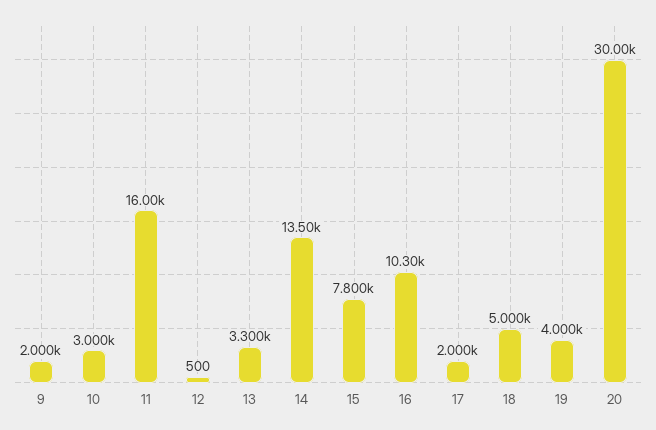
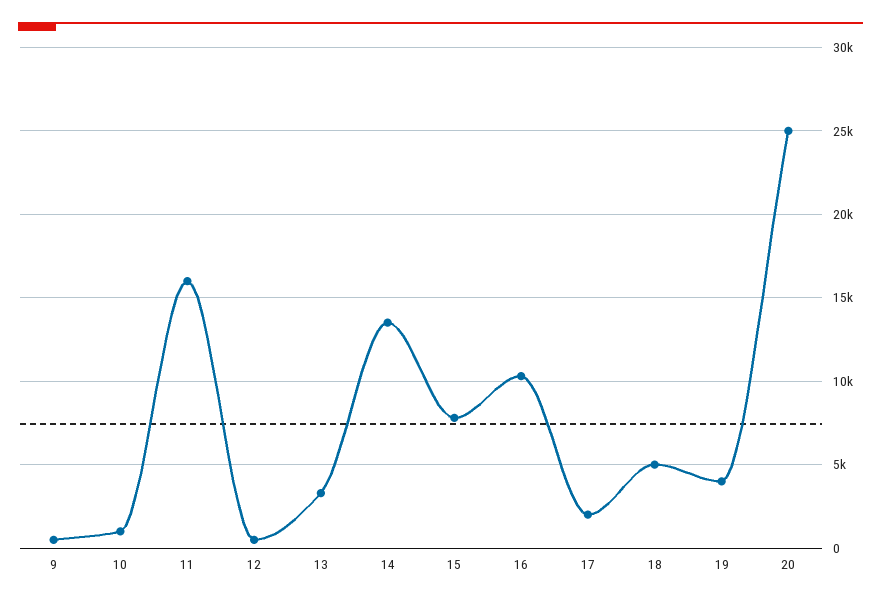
  {
-   "9": 2000,
+   "9": 500,
-   "10": 3000,
+   "10": 1000,
    "11": 16000,
    "12": 500,
    "13": 3300,
    "14": 13500,
    "15": 7800,
    "16": 10300,
    "17": 2000,
    "18": 5000,
    "19": 4000,
-   "20": 30000
+   "20": 25000
  }

